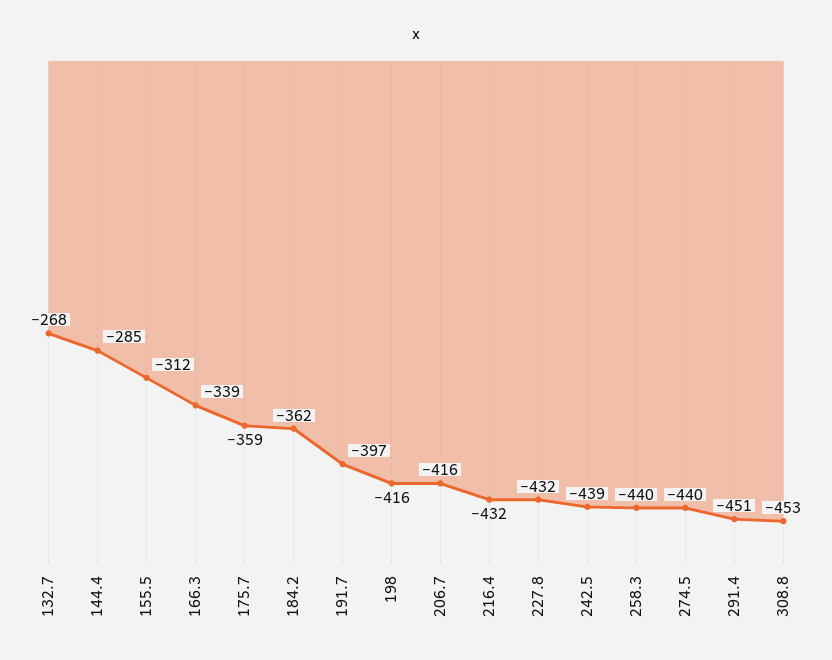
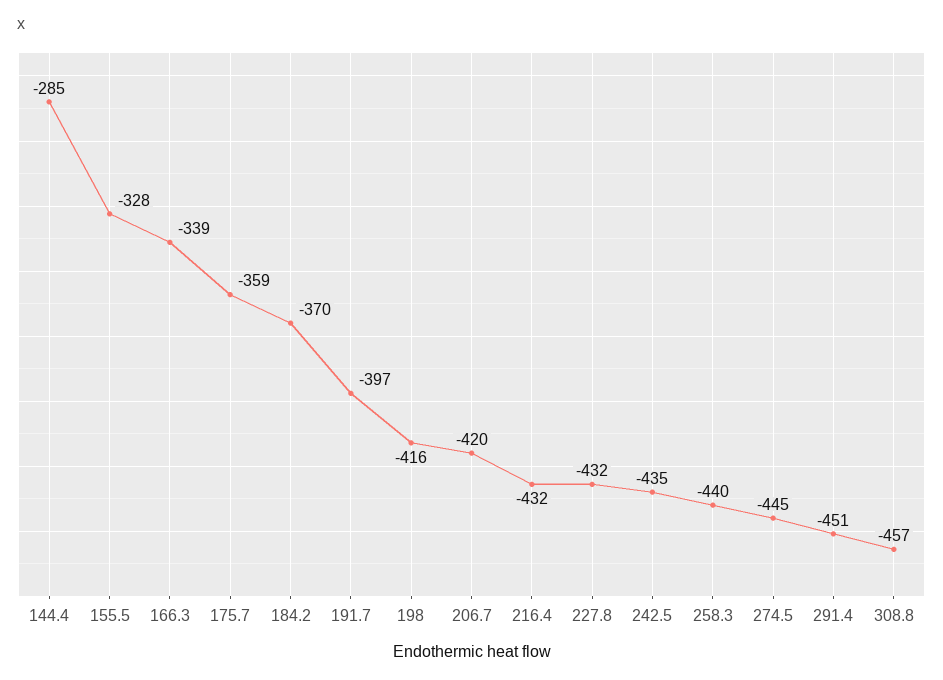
  {
-   "132.7": -268,
    "144.4": -285,
-   "155.5": -312,
+   "155.5": -328,
    "166.3": -339,
    "175.7": -359,
-   "184.2": -362,
+   "184.2": -370,
    "191.7": -397,
    "198": -416,
-   "206.7": -416,
+   "206.7": -420,
    "216.4": -432,
    "227.8": -432,
-   "242.5": -439,
+   "242.5": -435,
    "258.3": -440,
-   "274.5": -440,
+   "274.5": -445,
    "291.4": -451,
-   "308.8": -453
+   "308.8": -457
  }

